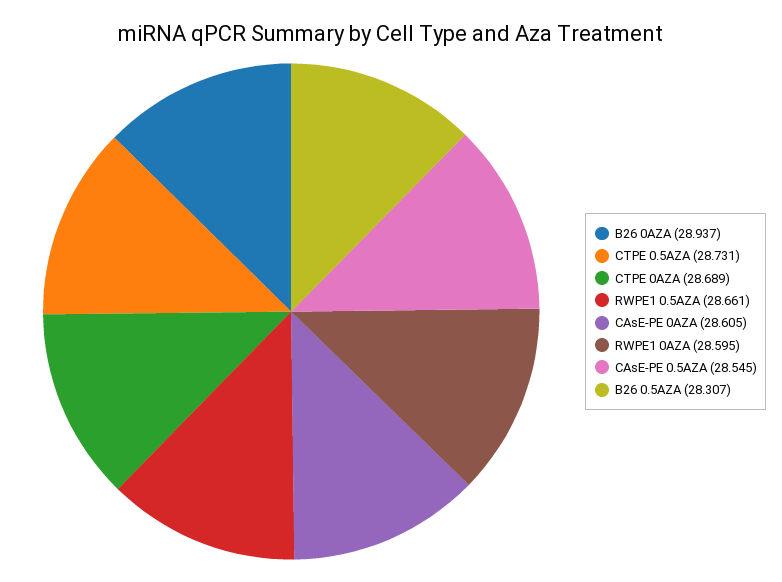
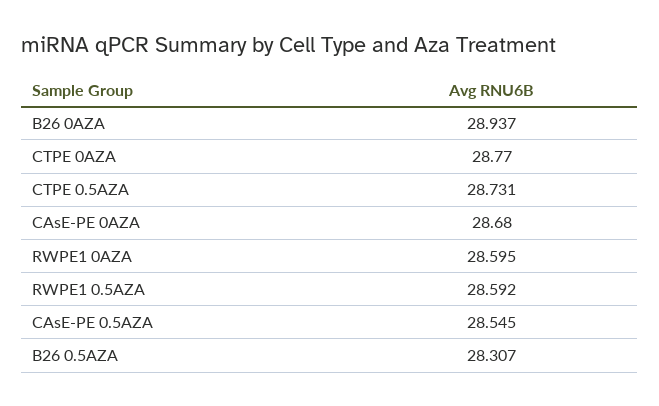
  {
    "B26 0AZA": 28.937,
    "CTPE 0.5AZA": 28.731,
-   "CTPE 0AZA": 28.689,
+   "CTPE 0AZA": 28.77,
-   "RWPE1 0.5AZA": 28.661,
+   "RWPE1 0.5AZA": 28.592,
-   "CAsE-PE 0AZA": 28.605,
+   "CAsE-PE 0AZA": 28.68,
    "RWPE1 0AZA": 28.595,
    "CAsE-PE 0.5AZA": 28.545,
    "B26 0.5AZA": 28.307
  }

